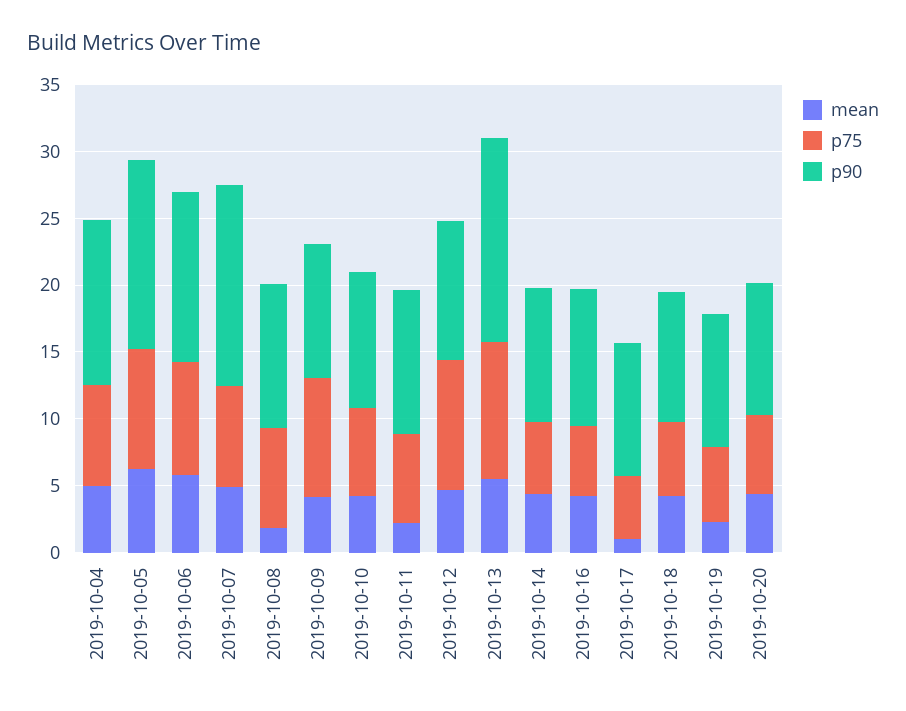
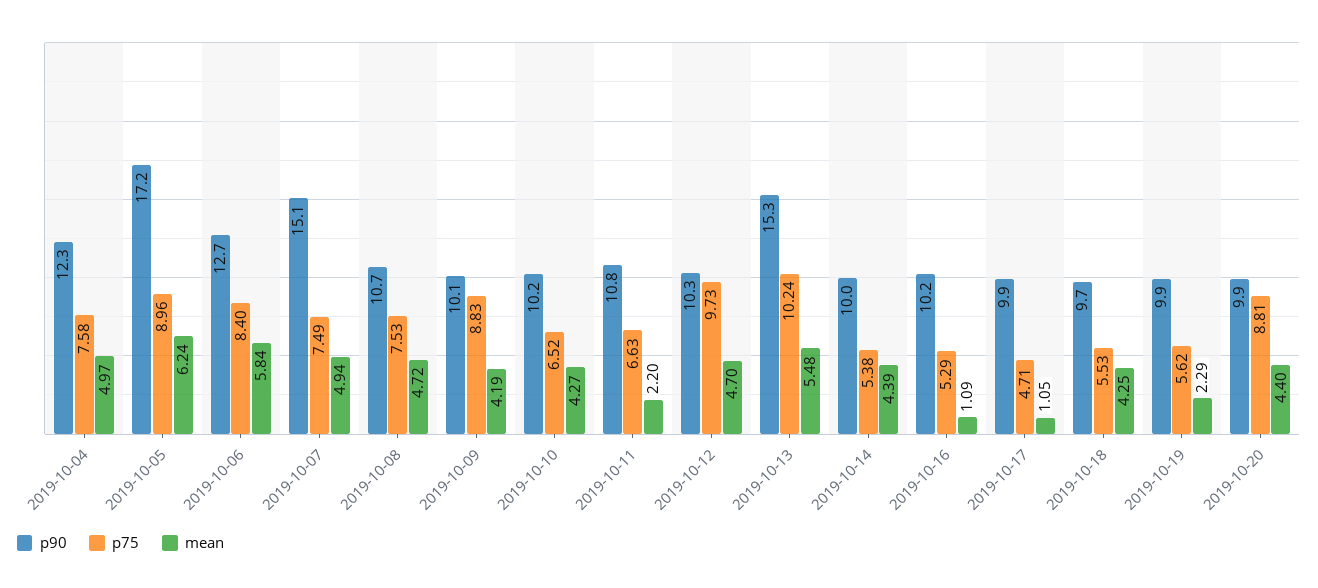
  {
    "mean": {
      "2019-10-04": 4.97,
      "2019-10-05": 6.24,
      "2019-10-06": 5.84,
      "2019-10-07": 4.94,
-     "2019-10-08": 2,
+     "2019-10-08": 4.72,
      "2019-10-09": 4.19,
      "2019-10-10": 4.27,
      "2019-10-11": 2.2,
      "2019-10-12": 4.7,
      "2019-10-13": 5.48,
      "2019-10-14": 4.39,
-     "2019-10-16": 4,
+     "2019-10-16": 1.09,
      "2019-10-17": 1.05,
      "2019-10-18": 4.25,
      "2019-10-19": 2.29,
      "2019-10-20": 4.4
    },
    "p75": {
      "2019-10-04": 7.58,
      "2019-10-05": 8.96,
      "2019-10-06": 8.4,
      "2019-10-07": 7.49,
      "2019-10-08": 7.53,
      "2019-10-09": 8.83,
      "2019-10-10": 6.52,
      "2019-10-11": 6.63,
      "2019-10-12": 9.73,
      "2019-10-13": 10.24,
      "2019-10-14": 5.38,
      "2019-10-16": 5.29,
      "2019-10-17": 4.71,
      "2019-10-18": 5.53,
      "2019-10-19": 5.62,
-     "2019-10-20": 6
+     "2019-10-20": 8.81
    },
    "p90": {
      "2019-10-04": 12.3,
-     "2019-10-05": 14,
+     "2019-10-05": 17.2,
      "2019-10-06": 12.7,
      "2019-10-07": 15.1,
      "2019-10-08": 10.7,
      "2019-10-09": 10.1,
      "2019-10-10": 10.2,
      "2019-10-11": 10.8,
      "2019-10-12": 10.3,
      "2019-10-13": 15.3,
      "2019-10-14": 10,
      "2019-10-16": 10.2,
      "2019-10-17": 9.9,
      "2019-10-18": 9.7,
      "2019-10-19": 9.9,
      "2019-10-20": 9.9
    }
  }

